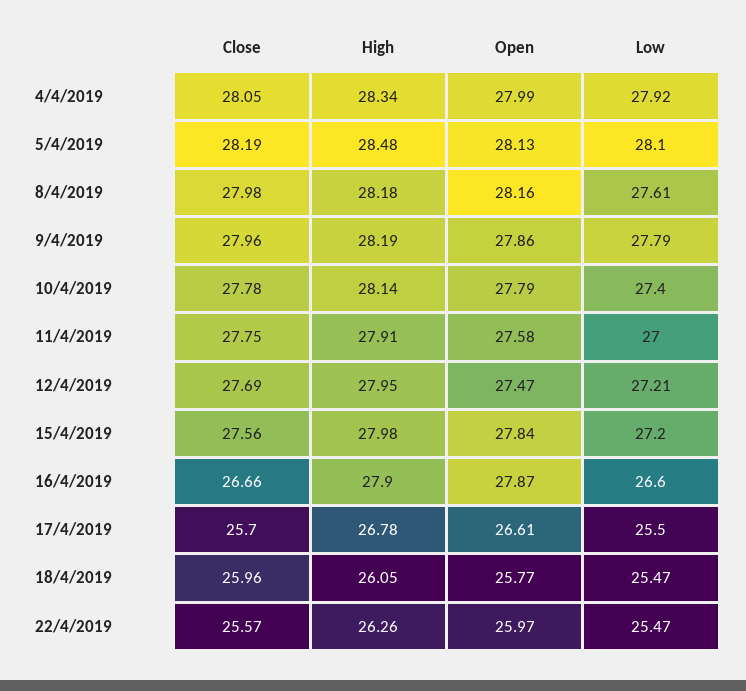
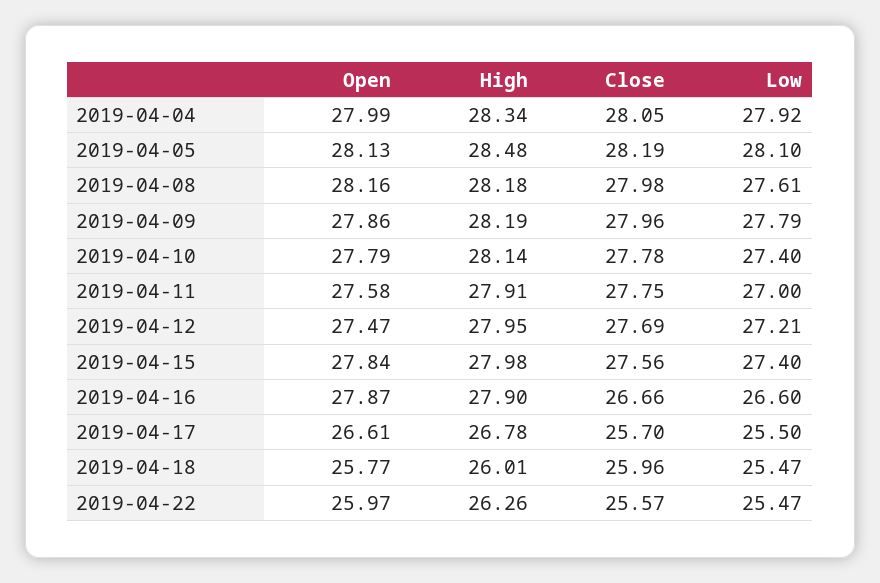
  {
    "Close": {
      "4/4/2019": 28.05,
      "5/4/2019": 28.19,
      "8/4/2019": 27.98,
      "9/4/2019": 27.96,
      "10/4/2019": 27.78,
      "11/4/2019": 27.75,
      "12/4/2019": 27.69,
      "15/4/2019": 27.56,
      "16/4/2019": 26.66,
      "17/4/2019": 25.7,
      "18/4/2019": 25.96,
      "22/4/2019": 25.57
    },
    "High": {
      "4/4/2019": 28.34,
      "5/4/2019": 28.48,
      "8/4/2019": 28.18,
      "9/4/2019": 28.19,
      "10/4/2019": 28.14,
      "11/4/2019": 27.91,
      "12/4/2019": 27.95,
      "15/4/2019": 27.98,
      "16/4/2019": 27.9,
      "17/4/2019": 26.78,
-     "18/4/2019": 26.05,
+     "18/4/2019": 26.01,
      "22/4/2019": 26.26
    },
    "Open": {
      "4/4/2019": 27.99,
      "5/4/2019": 28.13,
      "8/4/2019": 28.16,
      "9/4/2019": 27.86,
      "10/4/2019": 27.79,
      "11/4/2019": 27.58,
      "12/4/2019": 27.47,
      "15/4/2019": 27.84,
      "16/4/2019": 27.87,
      "17/4/2019": 26.61,
      "18/4/2019": 25.77,
      "22/4/2019": 25.97
    },
    "Low": {
      "4/4/2019": 27.92,
      "5/4/2019": 28.1,
      "8/4/2019": 27.61,
      "9/4/2019": 27.79,
      "10/4/2019": 27.4,
      "11/4/2019": 27,
      "12/4/2019": 27.21,
-     "15/4/2019": 27.2,
+     "15/4/2019": 27.4,
      "16/4/2019": 26.6,
      "17/4/2019": 25.5,
      "18/4/2019": 25.47,
      "22/4/2019": 25.47
    }
  }

